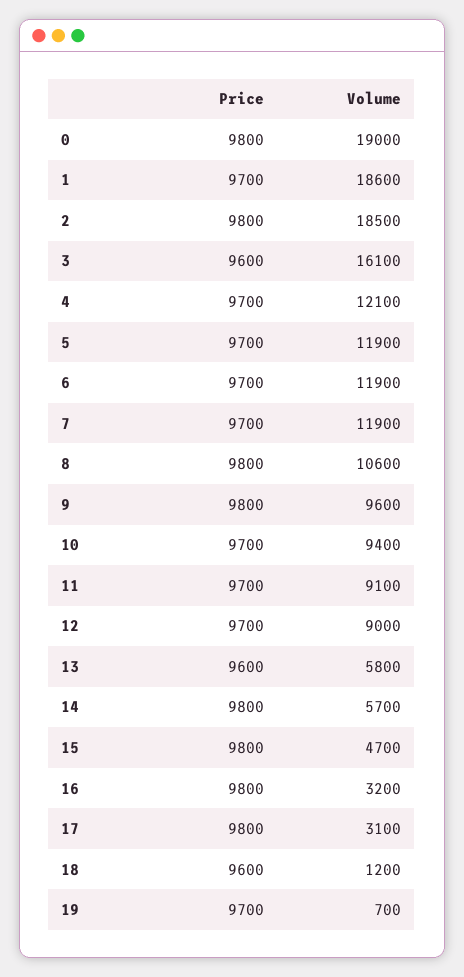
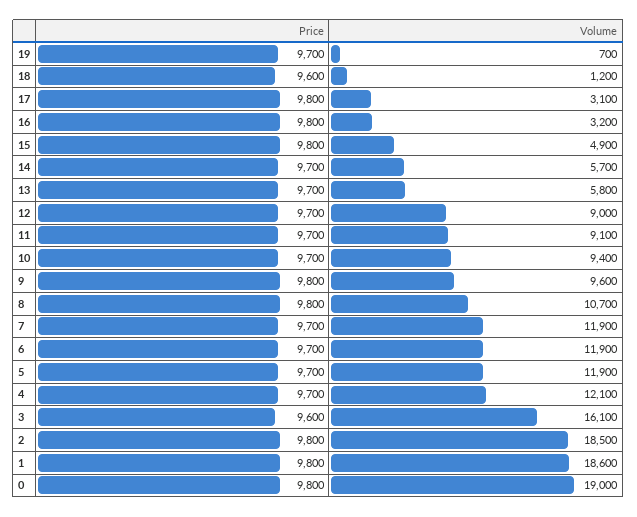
  {
    "Price": {
      "0": 9800,
-     "1": 9700,
+     "1": 9800,
      "2": 9800,
      "3": 9600,
      "4": 9700,
      "5": 9700,
      "6": 9700,
      "7": 9700,
      "8": 9800,
      "9": 9800,
      "10": 9700,
      "11": 9700,
      "12": 9700,
-     "13": 9600,
+     "13": 9700,
-     "14": 9800,
+     "14": 9700,
      "15": 9800,
      "16": 9800,
      "17": 9800,
      "18": 9600,
      "19": 9700
    },
    "Volume": {
      "0": 19000,
      "1": 18600,
      "2": 18500,
      "3": 16100,
      "4": 12100,
      "5": 11900,
      "6": 11900,
      "7": 11900,
-     "8": 10600,
+     "8": 10700,
      "9": 9600,
      "10": 9400,
      "11": 9100,
      "12": 9000,
      "13": 5800,
      "14": 5700,
-     "15": 4700,
+     "15": 4900,
      "16": 3200,
      "17": 3100,
      "18": 1200,
      "19": 700
    }
  }

